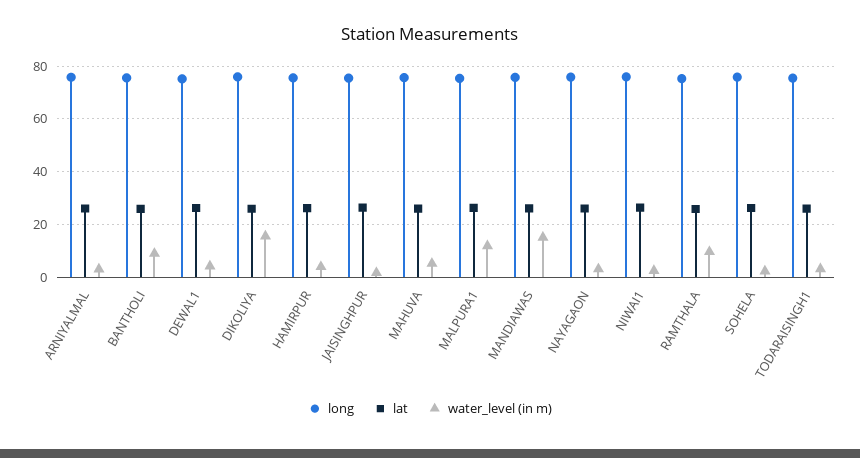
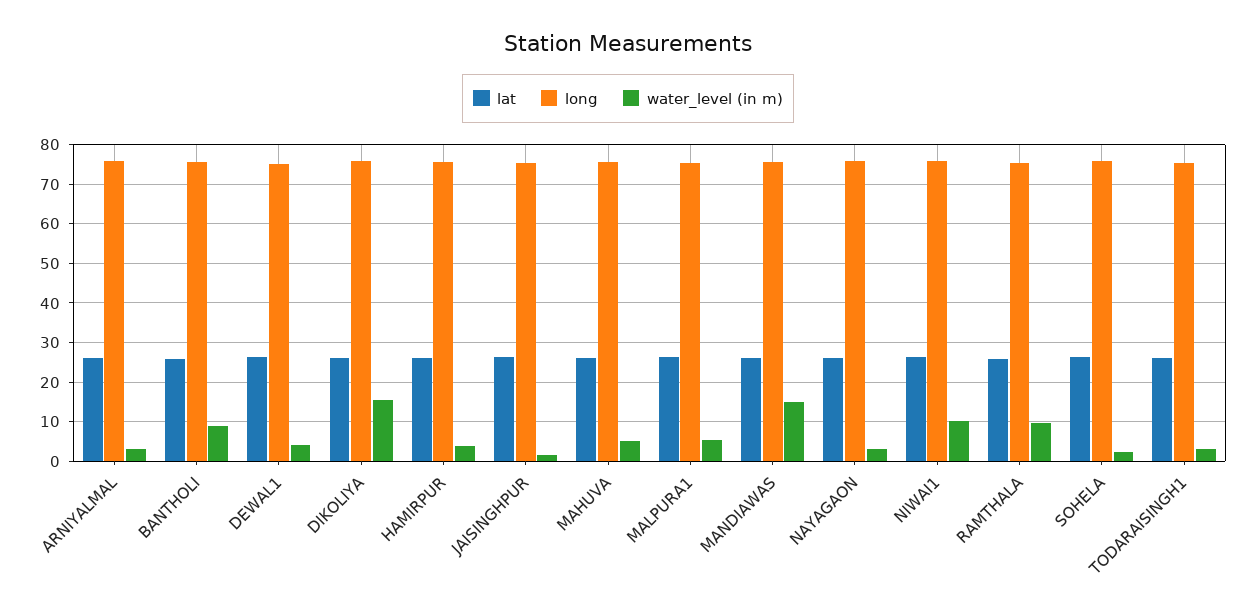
  {
    "long": {
      "ARNIYALMAL": 76,
      "BANTHOLI": 76,
      "DEWAL1": 76,
      "DIKOLIYA": 76,
      "HAMIRPUR": 76,
      "JAISINGHPUR": 76,
      "MAHUVA": 76,
      "MALPURA1": 76,
      "MANDIAWAS": 76,
      "NAYAGAON": 76,
      "NIWAI1": 76,
      "RAMTHALA": 76,
      "SOHELA": 76,
      "TODARAISINGH1": 76
    },
    "lat": {
      "ARNIYALMAL": 26,
      "BANTHOLI": 26,
      "DEWAL1": 26,
      "DIKOLIYA": 26,
      "HAMIRPUR": 26,
      "JAISINGHPUR": 26,
      "MAHUVA": 26,
      "MALPURA1": 26,
      "MANDIAWAS": 26,
      "NAYAGAON": 26,
      "NIWAI1": 26,
      "RAMTHALA": 26,
      "SOHELA": 26,
      "TODARAISINGH1": 26
    },
    "water_level (in m)": {
      "ARNIYALMAL": 4,
      "BANTHOLI": 8,
      "DEWAL1": 4,
      "DIKOLIYA": 16,
      "HAMIRPUR": 4,
      "JAISINGHPUR": 2,
      "MAHUVA": 6,
-     "MALPURA1": 12.5,
+     "MALPURA1": 6,
      "MANDIAWAS": 16,
      "NAYAGAON": 4,
-     "NIWAI1": 2.5,
+     "NIWAI1": 10,
      "RAMTHALA": 10,
      "SOHELA": 2,
      "TODARAISINGH1": 4
    }
  }

